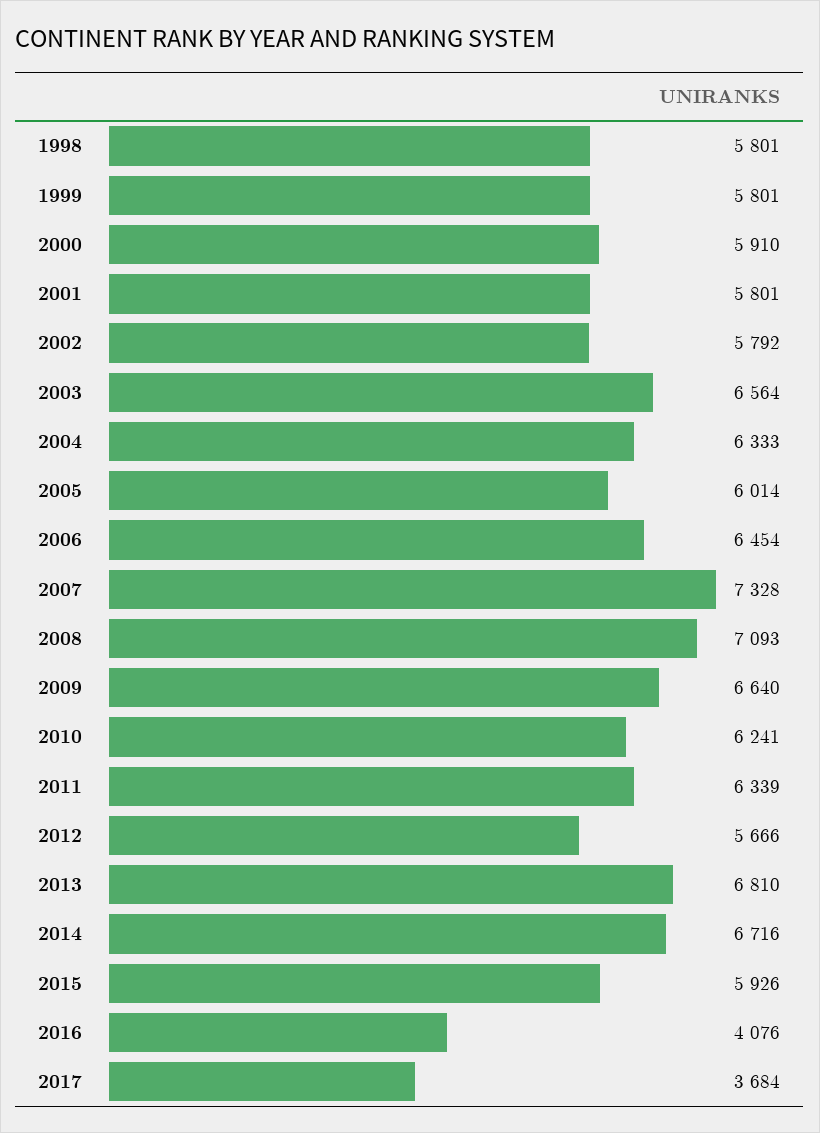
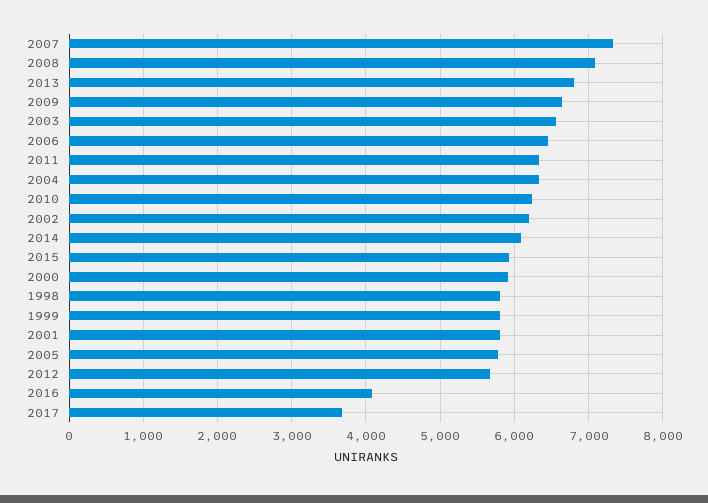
  {
    "1998": 5801,
    "1999": 5801,
    "2000": 5910,
    "2001": 5801,
-   "2002": 5792,
+   "2002": 6200,
    "2003": 6564,
    "2004": 6333,
-   "2005": 6014,
+   "2005": 5800,
    "2006": 6454,
    "2007": 7328,
    "2008": 7093,
    "2009": 6640,
    "2010": 6241,
    "2011": 6339,
    "2012": 5666,
    "2013": 6810,
-   "2014": 6716,
+   "2014": 6100,
    "2015": 5926,
    "2016": 4076,
    "2017": 3684
  }

